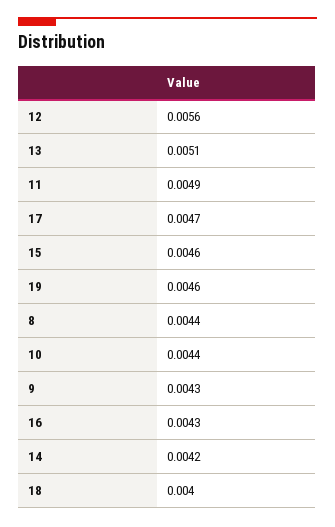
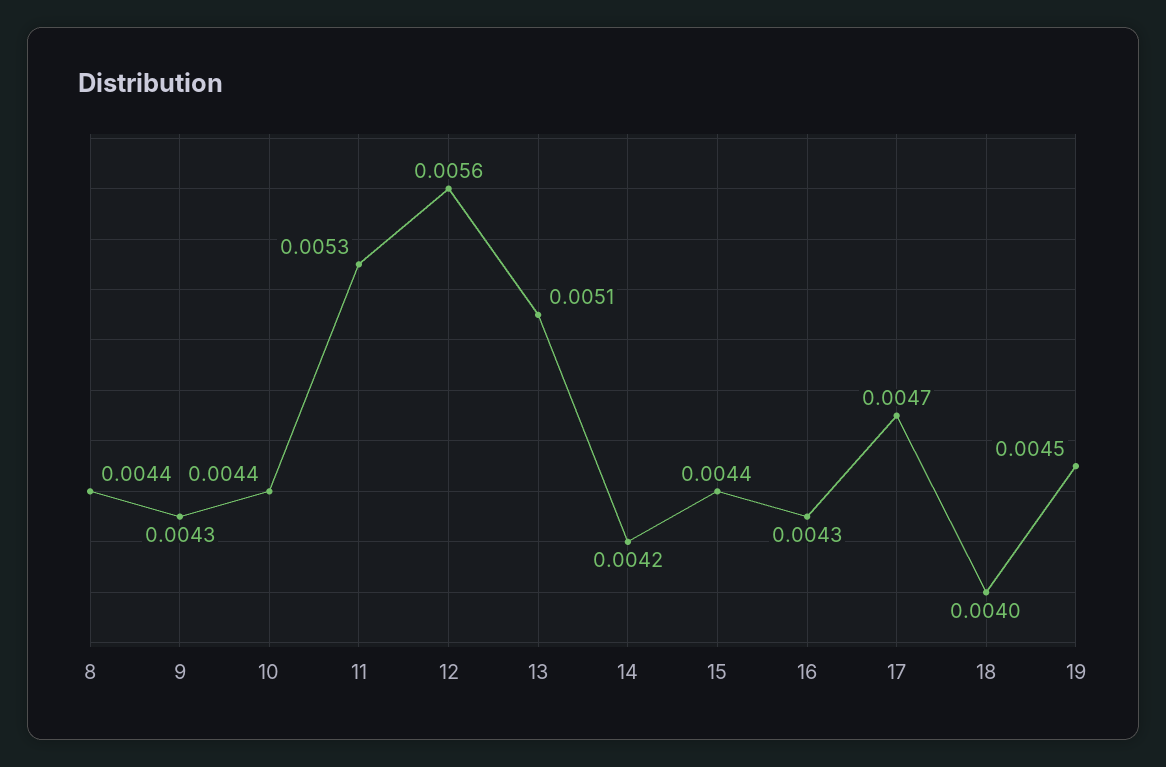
  {
    "12": 0.0056,
    "13": 0.0051,
-   "11": 0.0049,
+   "11": 0.0053,
    "17": 0.0047,
-   "15": 0.0046,
+   "15": 0.0044,
-   "19": 0.0046,
+   "19": 0.0045,
    "8": 0.0044,
    "10": 0.0044,
    "9": 0.0043,
    "16": 0.0043,
    "14": 0.0042,
    "18": 0.004
  }

